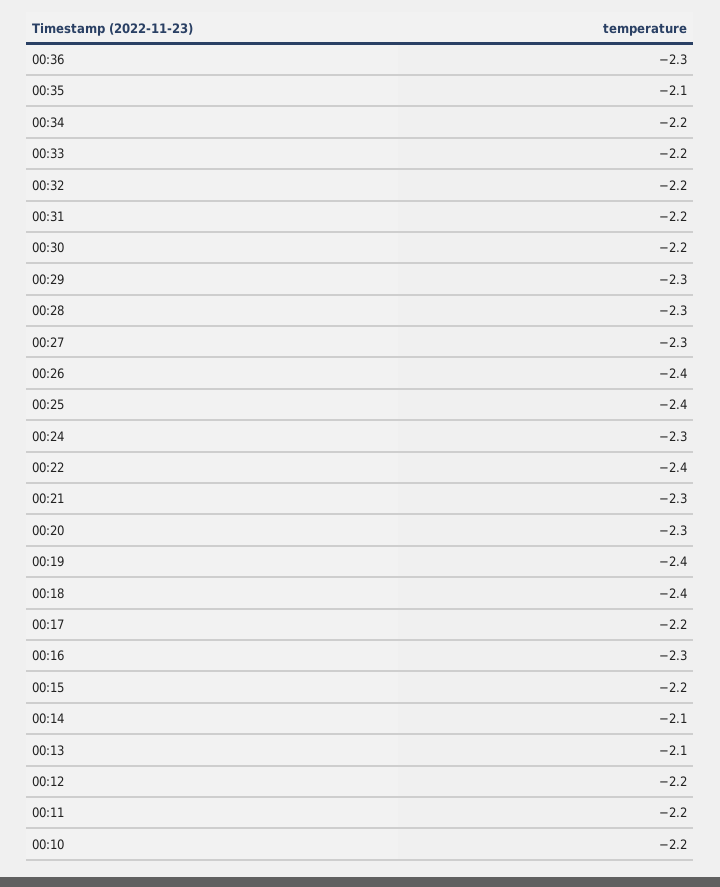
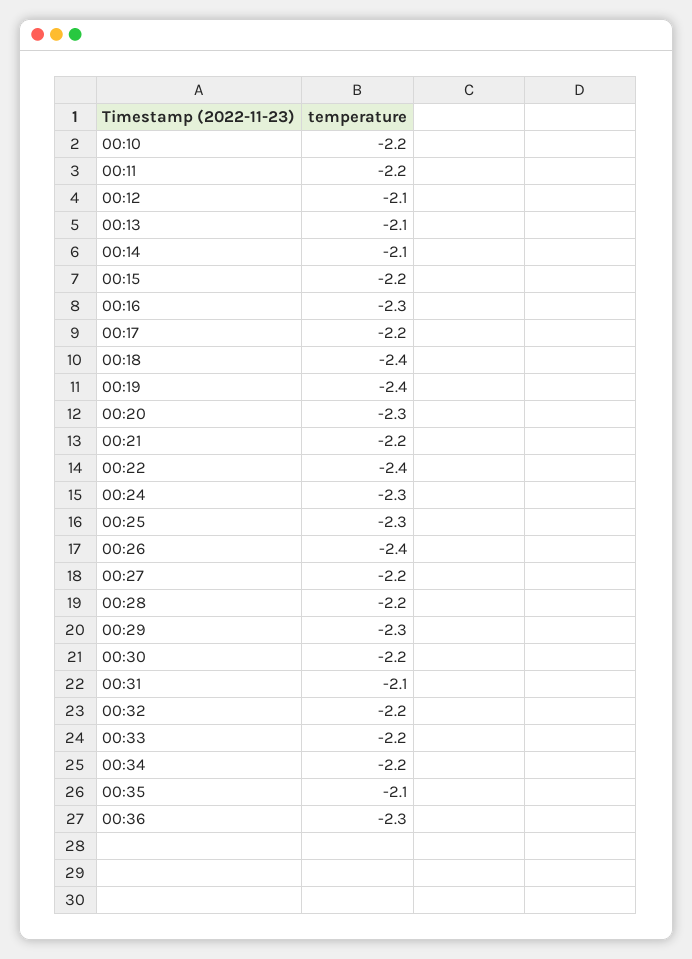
  {
    "00:36": -2.3,
    "00:35": -2.1,
    "00:34": -2.2,
    "00:33": -2.2,
    "00:32": -2.2,
-   "00:31": -2.2,
+   "00:31": -2.1,
    "00:30": -2.2,
    "00:29": -2.3,
-   "00:28": -2.3,
+   "00:28": -2.2,
-   "00:27": -2.3,
+   "00:27": -2.2,
    "00:26": -2.4,
-   "00:25": -2.4,
+   "00:25": -2.3,
    "00:24": -2.3,
    "00:22": -2.4,
-   "00:21": -2.3,
+   "00:21": -2.2,
    "00:20": -2.3,
    "00:19": -2.4,
    "00:18": -2.4,
    "00:17": -2.2,
    "00:16": -2.3,
    "00:15": -2.2,
    "00:14": -2.1,
    "00:13": -2.1,
-   "00:12": -2.2,
+   "00:12": -2.1,
    "00:11": -2.2,
    "00:10": -2.2
  }

